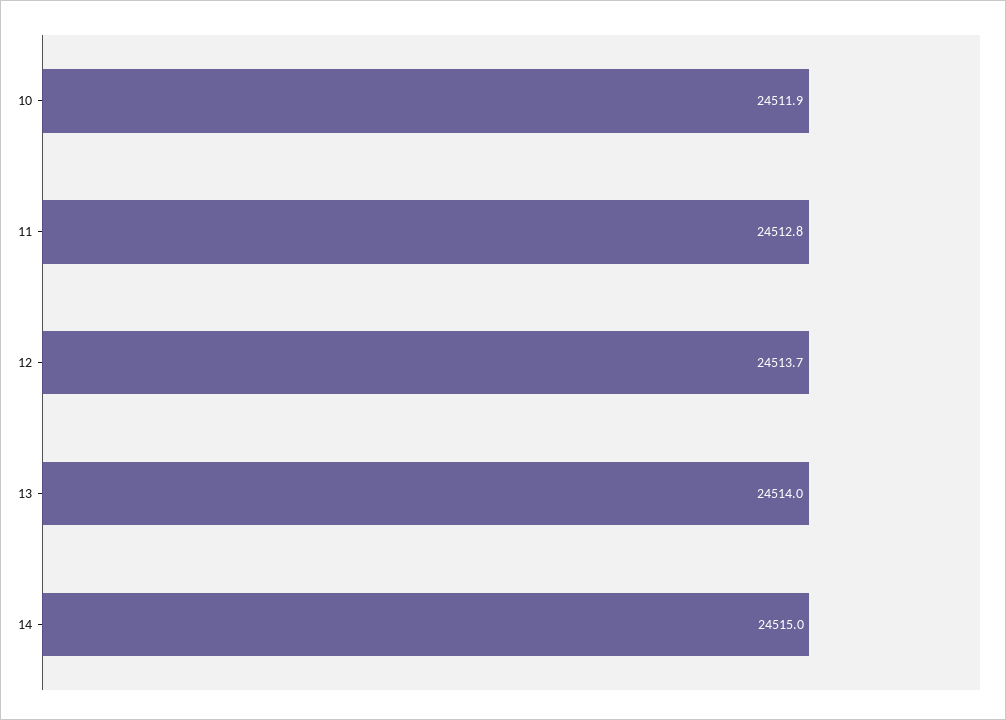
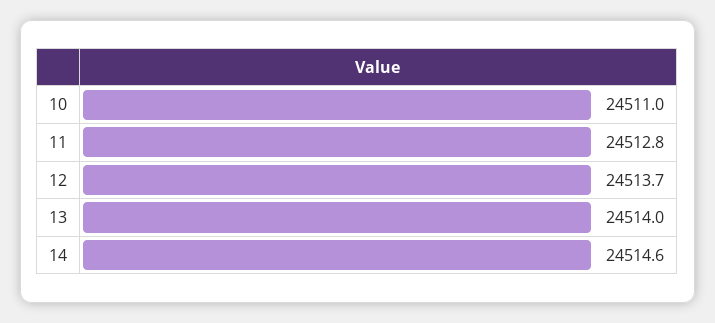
  {
-   "10": 24511.9,
+   "10": 24511,
    "11": 24512.8,
    "12": 24513.7,
    "13": 24514,
-   "14": 24515
+   "14": 24514.6
  }

